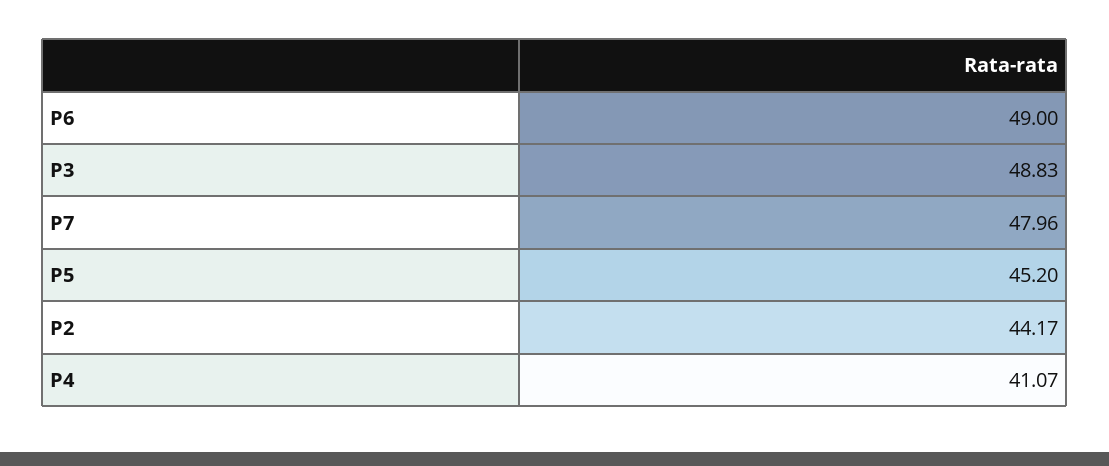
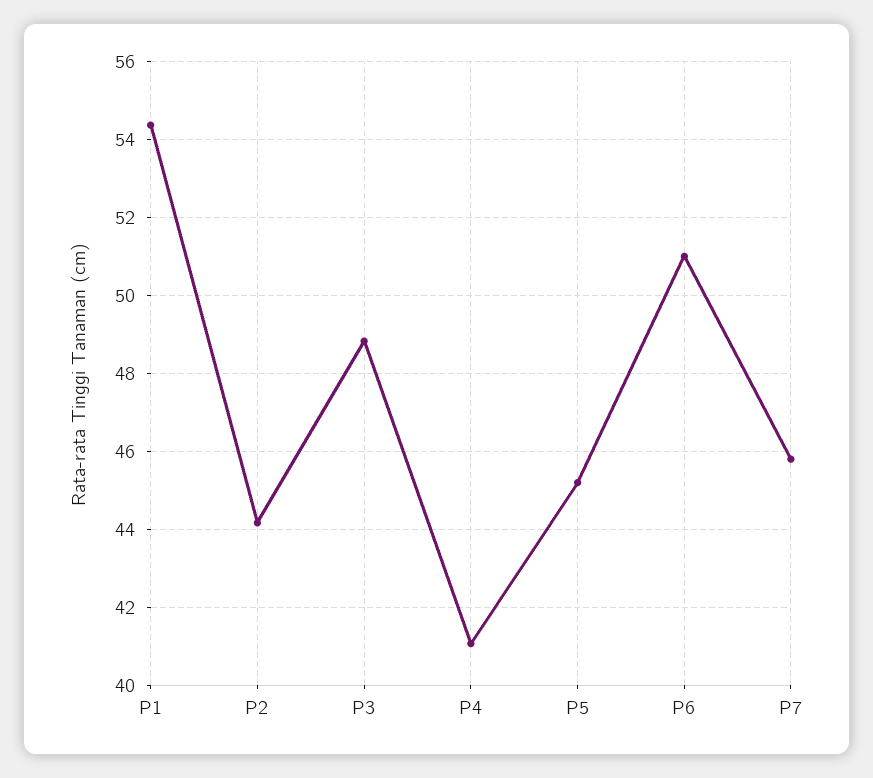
  {
-   "P6": 49,
+   "P6": 51,
    "P3": 48.83,
-   "P7": 47.96,
+   "P7": 45.8,
    "P5": 45.2,
    "P2": 44.17,
-   "P4": 41.07
+   "P4": 41.07,
+   "P1": 54.4
  }

